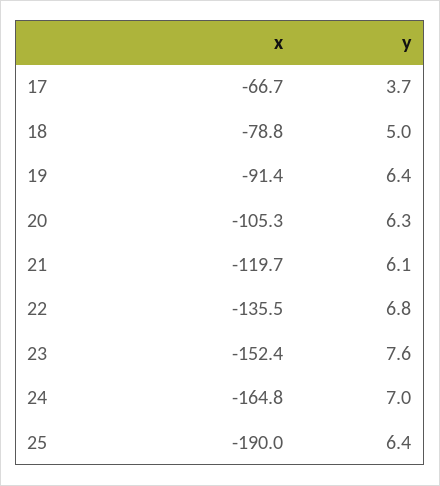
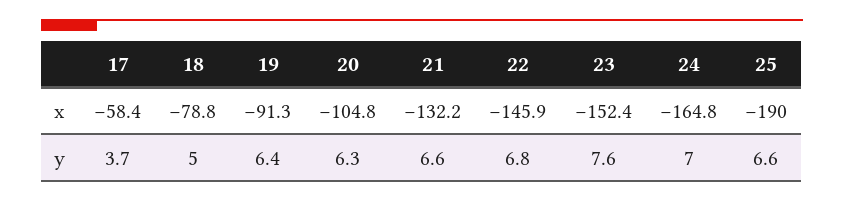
  {
    "x": {
-     "17": -66.7,
+     "17": -58.4,
      "18": -78.8,
-     "19": -91.4,
+     "19": -91.3,
-     "20": -105.3,
+     "20": -104.8,
-     "21": -119.7,
+     "21": -132.2,
-     "22": -135.5,
+     "22": -145.9,
      "23": -152.4,
      "24": -164.8,
      "25": -190
    },
    "y": {
      "17": 3.7,
      "18": 5,
      "19": 6.4,
      "20": 6.3,
-     "21": 6.1,
+     "21": 6.6,
      "22": 6.8,
      "23": 7.6,
      "24": 7,
-     "25": 6.4
+     "25": 6.6
    }
  }

